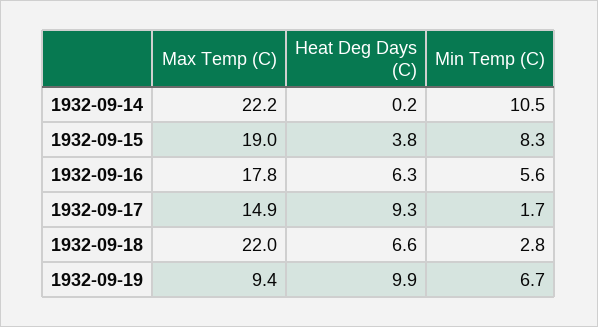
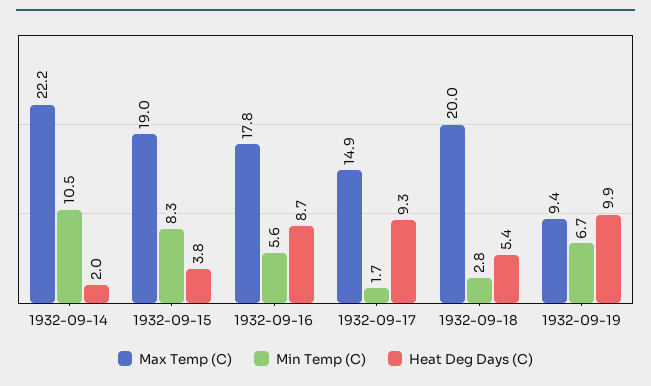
  {
    "Max Temp (C)": {
      "1932-09-14": 22.2,
      "1932-09-15": 19,
      "1932-09-16": 17.8,
      "1932-09-17": 14.9,
-     "1932-09-18": 22,
+     "1932-09-18": 20,
      "1932-09-19": 9.4
    },
    "Heat Deg Days (C)": {
-     "1932-09-14": 0.2,
+     "1932-09-14": 2,
      "1932-09-15": 3.8,
-     "1932-09-16": 6.3,
+     "1932-09-16": 8.7,
      "1932-09-17": 9.3,
-     "1932-09-18": 6.6,
+     "1932-09-18": 5.4,
      "1932-09-19": 9.9
    },
    "Min Temp (C)": {
      "1932-09-14": 10.5,
      "1932-09-15": 8.3,
      "1932-09-16": 5.6,
      "1932-09-17": 1.7,
      "1932-09-18": 2.8,
      "1932-09-19": 6.7
    }
  }

